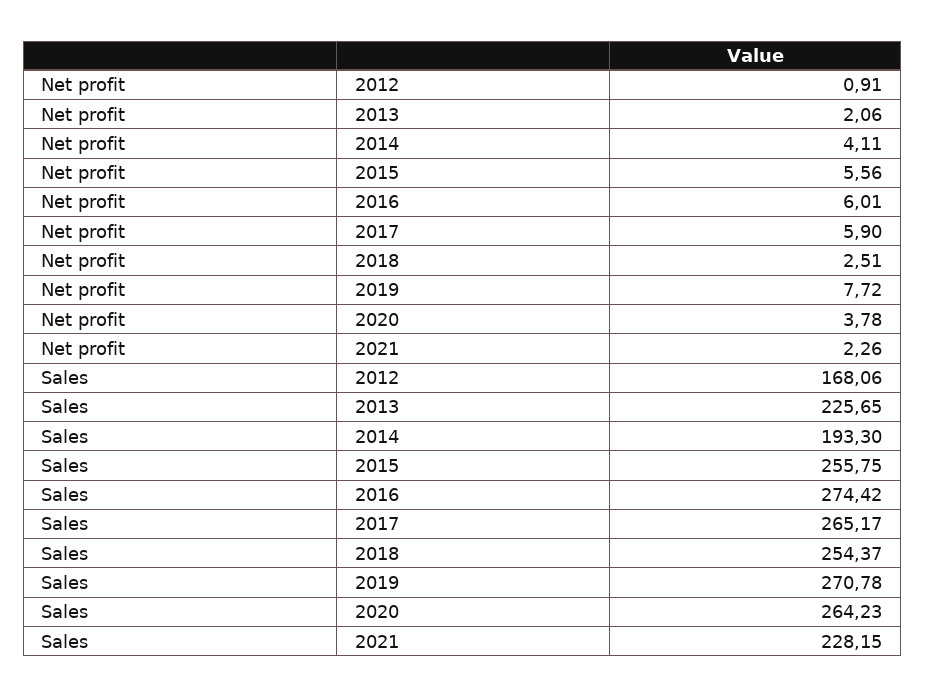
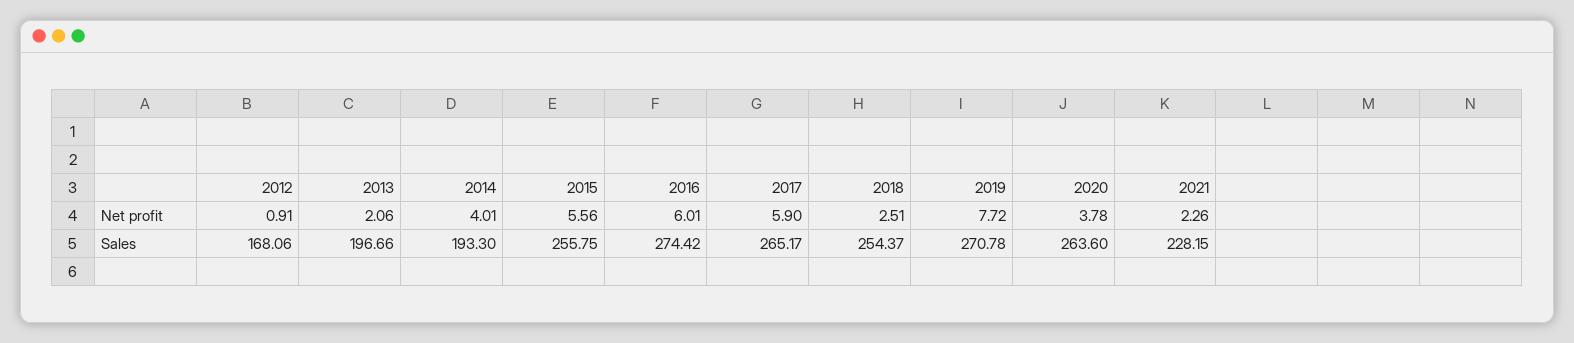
  {
    "Net profit": {
      "2012": 0.91,
      "2013": 2.06,
-     "2014": 4.11,
+     "2014": 4.01,
      "2015": 5.56,
      "2016": 6.01,
      "2017": 5.9,
      "2018": 2.51,
      "2019": 7.72,
      "2020": 3.78,
      "2021": 2.26
    },
    "Sales": {
      "2012": 168.06,
-     "2013": 225.65,
+     "2013": 196.66,
      "2014": 193.3,
      "2015": 255.75,
      "2016": 274.42,
      "2017": 265.17,
      "2018": 254.37,
      "2019": 270.78,
-     "2020": 264.23,
+     "2020": 263.6,
      "2021": 228.15
    }
  }

